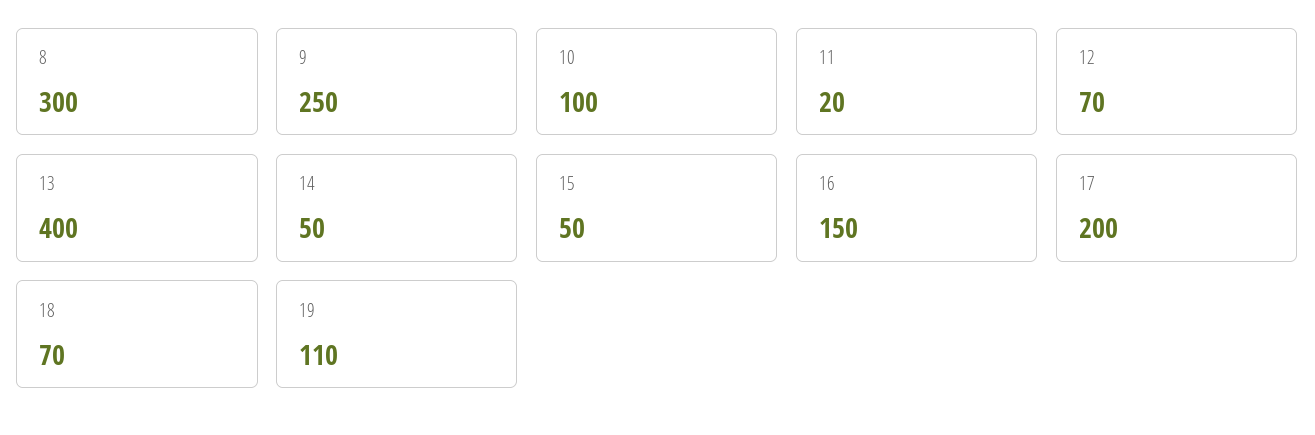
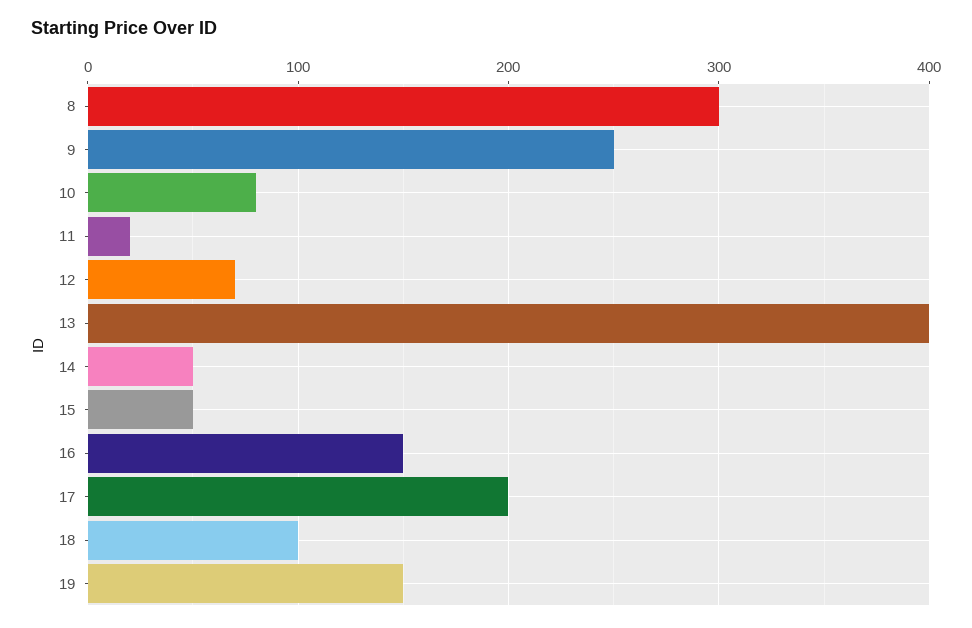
  {
    "8": 300,
    "9": 250,
-   "10": 100,
+   "10": 80,
    "11": 20,
    "12": 70,
    "13": 400,
    "14": 50,
    "15": 50,
    "16": 150,
    "17": 200,
-   "18": 70,
+   "18": 100,
-   "19": 110
+   "19": 150
  }

